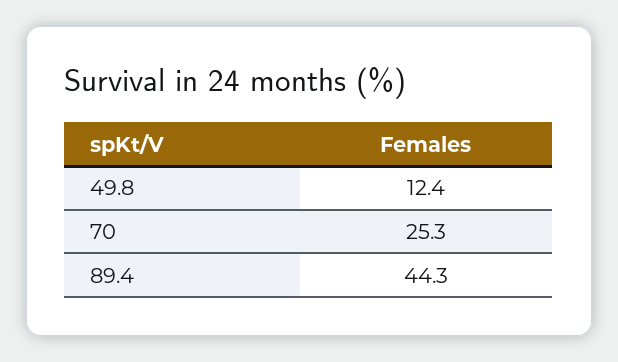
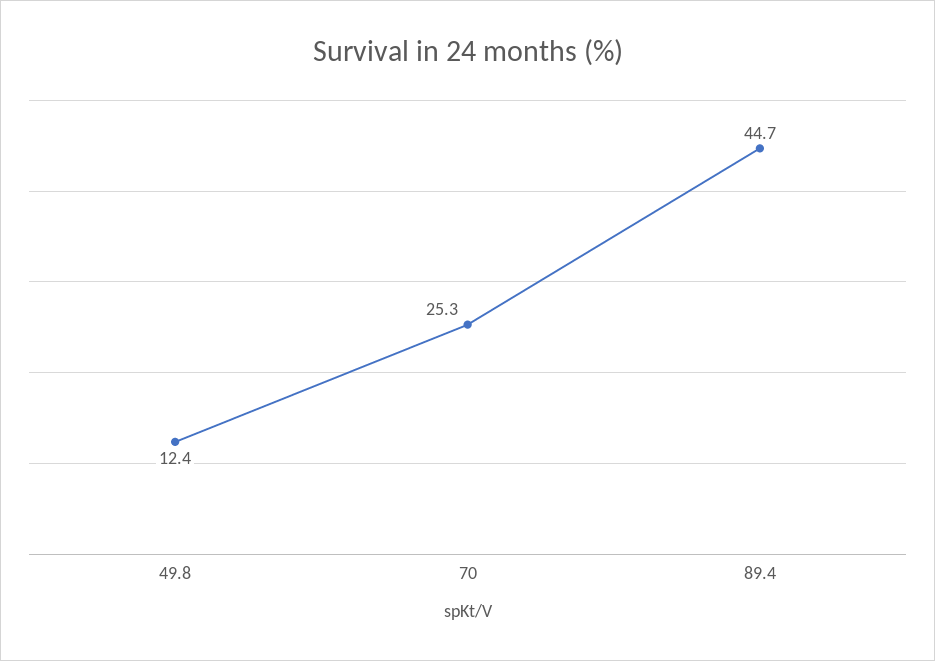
  {
    "49.8": 12.4,
    "70": 25.3,
-   "89.4": 44.3
+   "89.4": 44.7
  }

